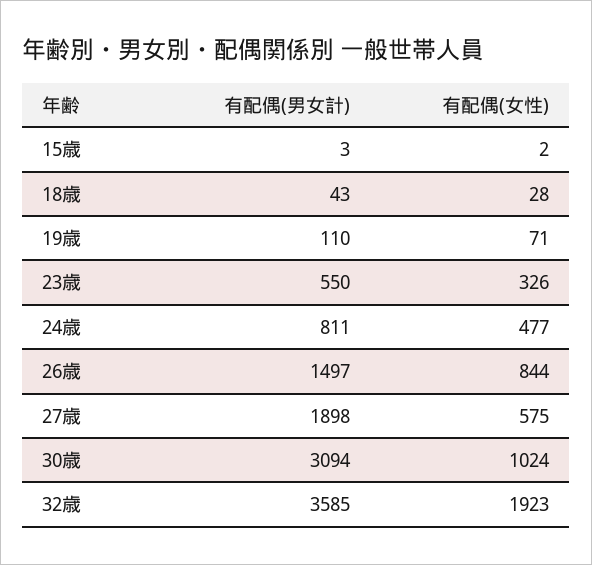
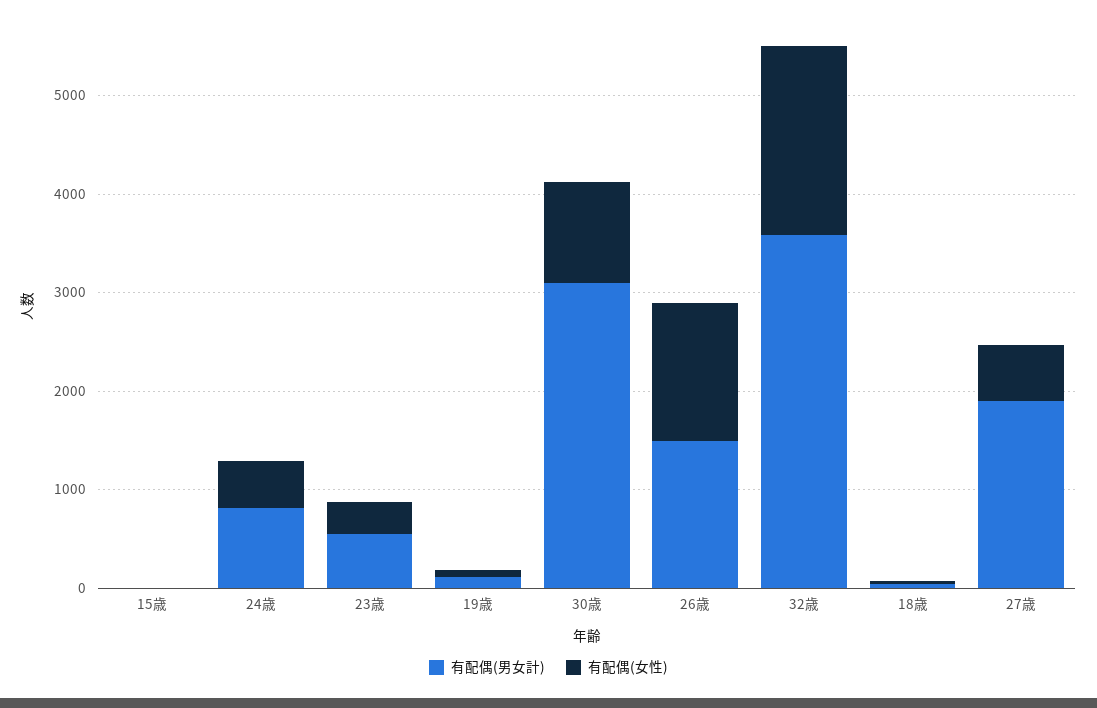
  {
    "有配偶(男女計)": {
      "15歳": 3,
      "18歳": 43,
      "19歳": 110,
      "23歳": 550,
      "24歳": 811,
      "26歳": 1497,
      "27歳": 1898,
      "30歳": 3094,
      "32歳": 3585
    },
    "有配偶(女性)": {
      "15歳": 2,
      "18歳": 28,
      "19歳": 71,
      "23歳": 326,
      "24歳": 477,
-     "26歳": 844,
+     "26歳": 1400,
      "27歳": 575,
      "30歳": 1024,
      "32歳": 1923
    }
  }

